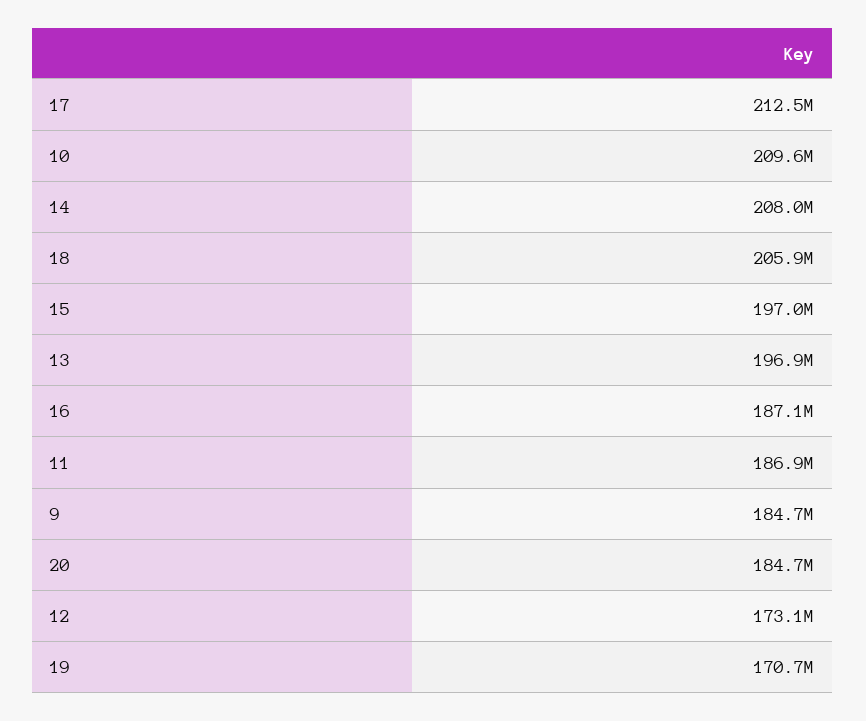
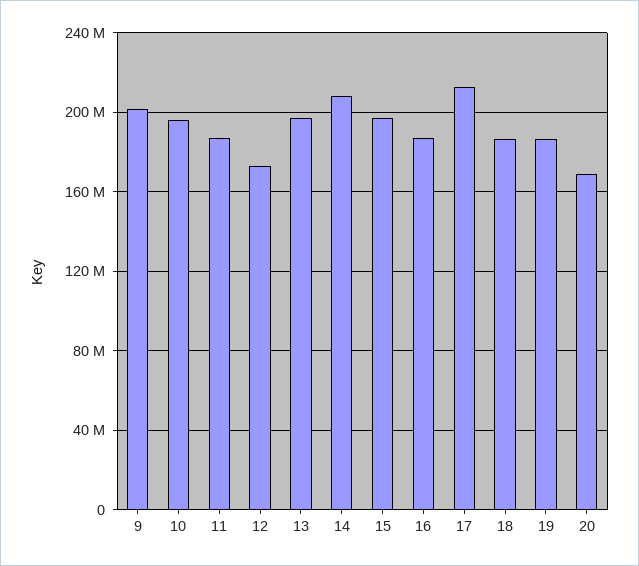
  {
    "17": 212500000,
-   "10": 209600000,
+   "10": 195000000,
    "14": 208000000,
-   "18": 205900000,
+   "18": 185000000,
    "15": 197000000,
    "13": 196900000,
    "16": 187100000,
    "11": 186900000,
-   "9": 184700000,
+   "9": 200000000,
-   "20": 184700000,
+   "20": 170000000,
    "12": 173100000,
-   "19": 170700000
+   "19": 185000000
  }

